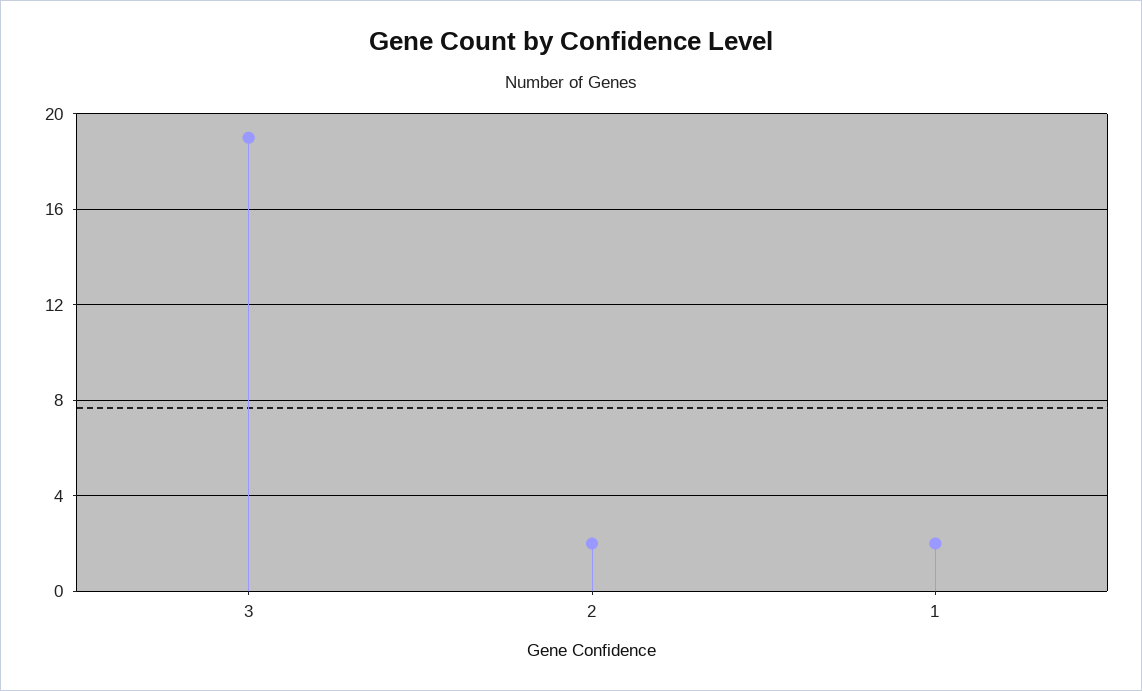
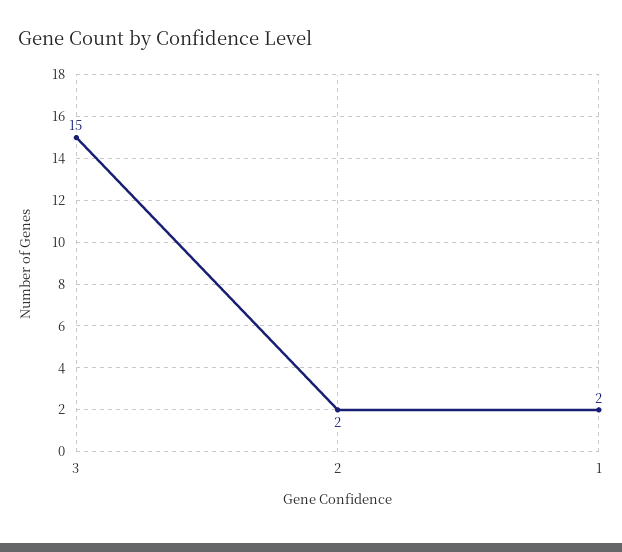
  {
-   "3": 19,
+   "3": 15,
    "2": 2,
    "1": 2
  }

